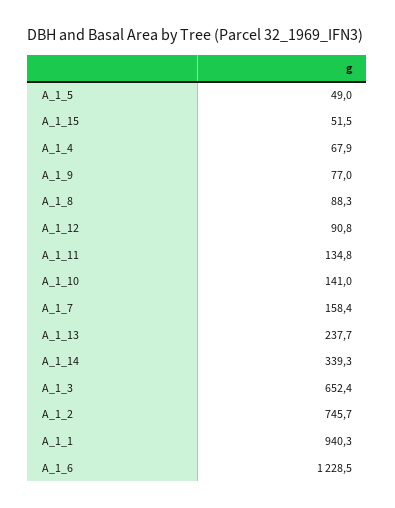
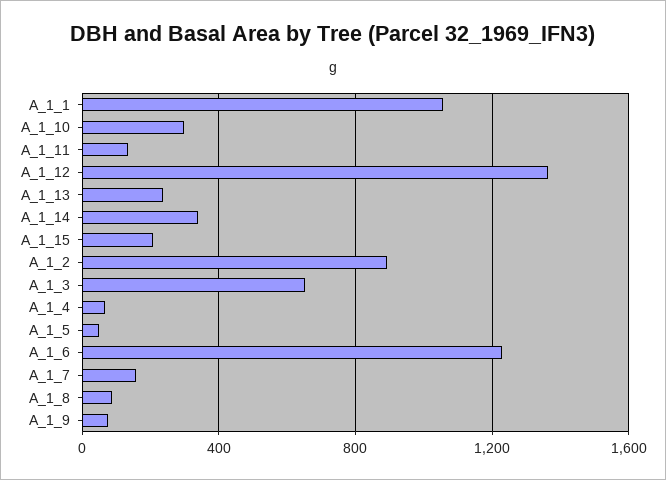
  {
    "A_1_5": 49,
-   "A_1_15": 51.5,
+   "A_1_15": 200,
    "A_1_4": 67.9,
    "A_1_9": 77,
    "A_1_8": 88.3,
-   "A_1_12": 90.8,
+   "A_1_12": 1350,
    "A_1_11": 134.8,
-   "A_1_10": 141,
+   "A_1_10": 300,
    "A_1_7": 158.4,
    "A_1_13": 237.7,
    "A_1_14": 339.3,
    "A_1_3": 652.4,
-   "A_1_2": 745.7,
+   "A_1_2": 900,
-   "A_1_1": 940.3,
+   "A_1_1": 1050,
    "A_1_6": 1228.5
  }

